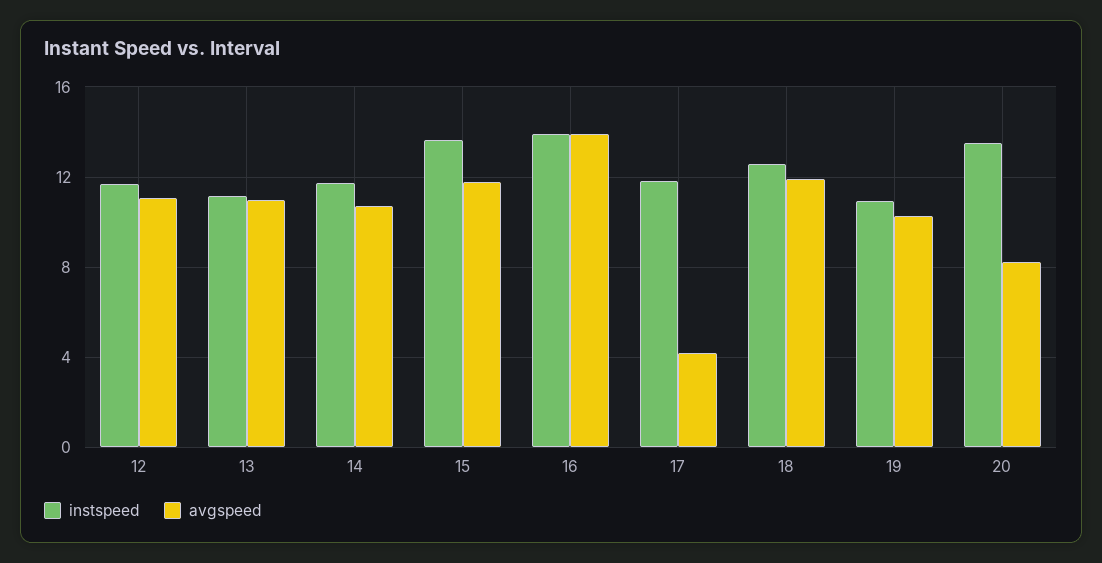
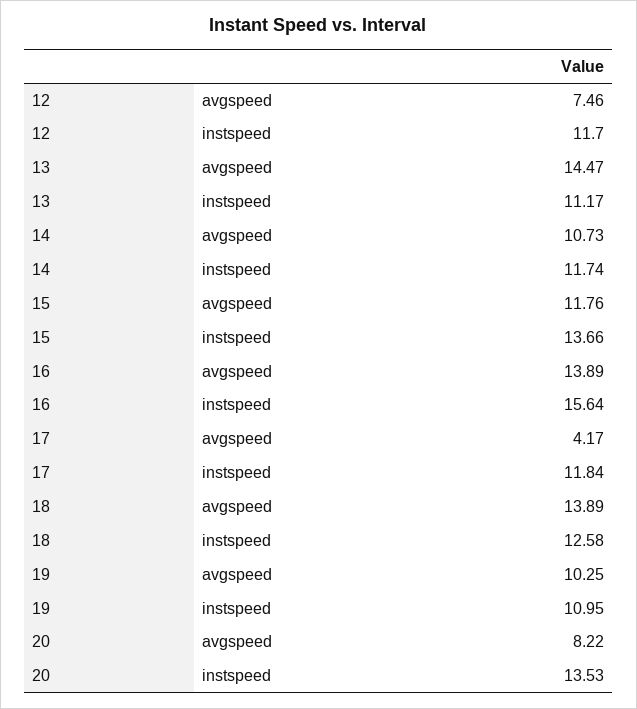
  {
    "instspeed": {
      "12": 11.7,
      "13": 11.17,
      "14": 11.74,
      "15": 13.66,
-     "16": 14,
+     "16": 15.64,
      "17": 11.84,
      "18": 12.58,
      "19": 10.95,
      "20": 13.53
    },
    "avgspeed": {
-     "12": 11,
+     "12": 7.46,
-     "13": 11,
+     "13": 14.47,
      "14": 10.73,
      "15": 11.76,
      "16": 13.89,
      "17": 4.17,
-     "18": 12,
+     "18": 13.89,
      "19": 10.25,
      "20": 8.22
    }
  }

